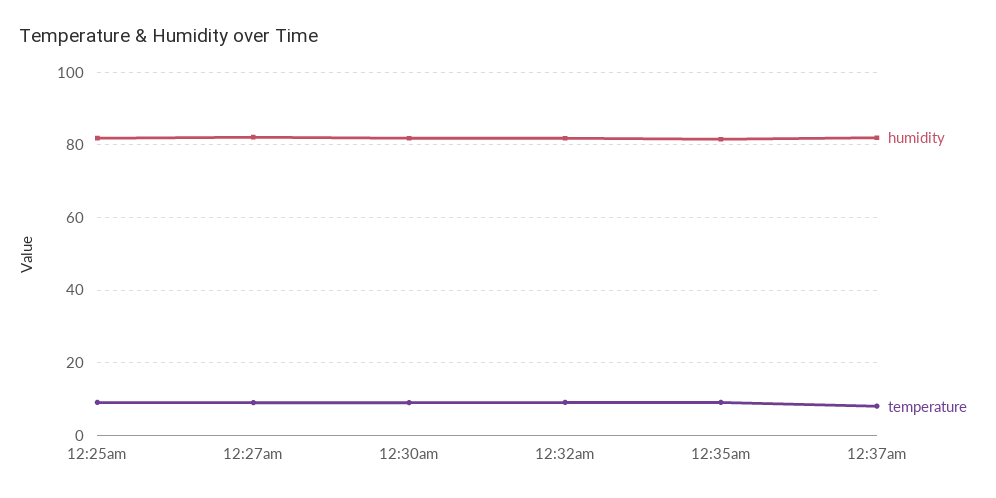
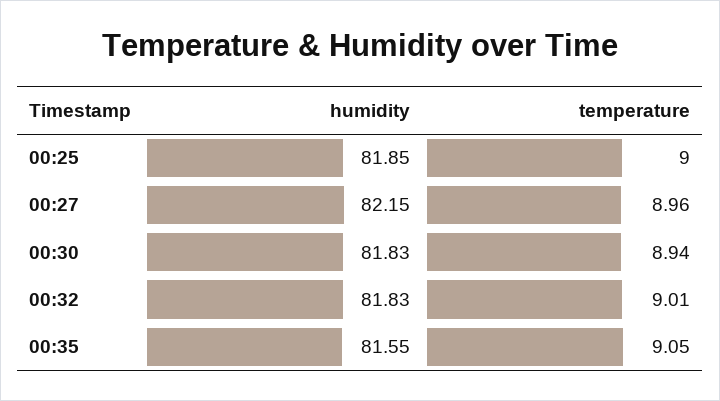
  {
    "humidity": {
      "12:25am": 81.85,
      "12:27am": 82.15,
      "12:30am": 81.83,
      "12:32am": 81.83,
-     "12:35am": 81.55,
+     "12:35am": 81.55
-     "12:37am": 82
    },
    "temperature": {
      "12:25am": 9,
      "12:27am": 8.96,
      "12:30am": 8.94,
      "12:32am": 9.01,
-     "12:35am": 9.05,
+     "12:35am": 9.05
-     "12:37am": 8
    }
  }

